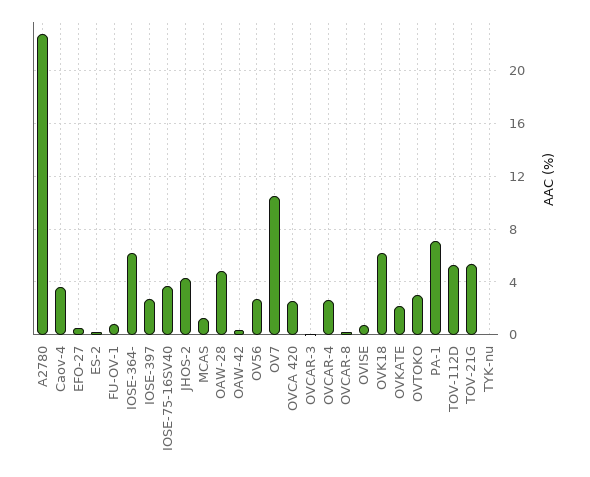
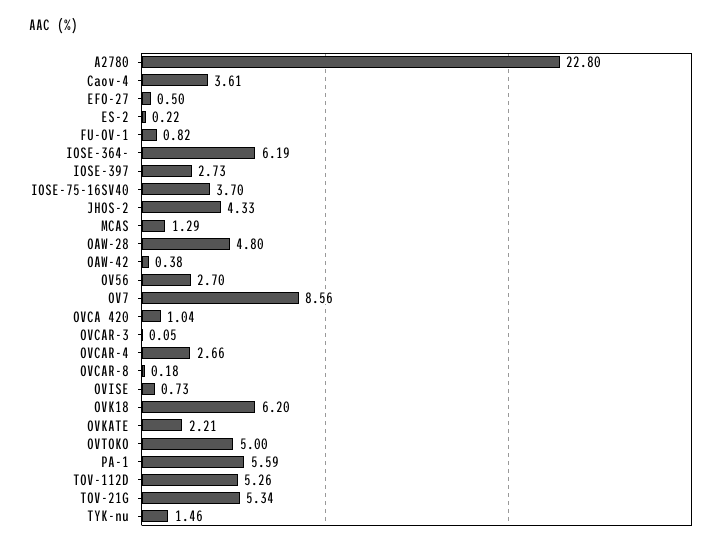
  {
    "A2780": 22.8,
    "Caov-4": 3.61,
    "EFO-27": 0.5,
    "ES-2": 0.22,
    "FU-OV-1": 0.82,
    "IOSE-364-": 6.19,
    "IOSE-397": 2.73,
    "IOSE-75-16SV40": 3.7,
    "JHOS-2": 4.33,
    "MCAS": 1.29,
    "OAW-28": 4.8,
    "OAW-42": 0.38,
    "OV56": 2.7,
-   "OV7": 10.5,
+   "OV7": 8.56,
-   "OVCA 420": 2.5,
+   "OVCA 420": 1.04,
    "OVCAR-3": 0.05,
    "OVCAR-4": 2.66,
    "OVCAR-8": 0.18,
    "OVISE": 0.73,
    "OVK18": 6.2,
    "OVKATE": 2.21,
-   "OVTOKO": 3,
+   "OVTOKO": 5,
-   "PA-1": 7,
+   "PA-1": 5.59,
    "TOV-112D": 5.26,
    "TOV-21G": 5.34,
-   "TYK-nu": 0
+   "TYK-nu": 1.46
  }

